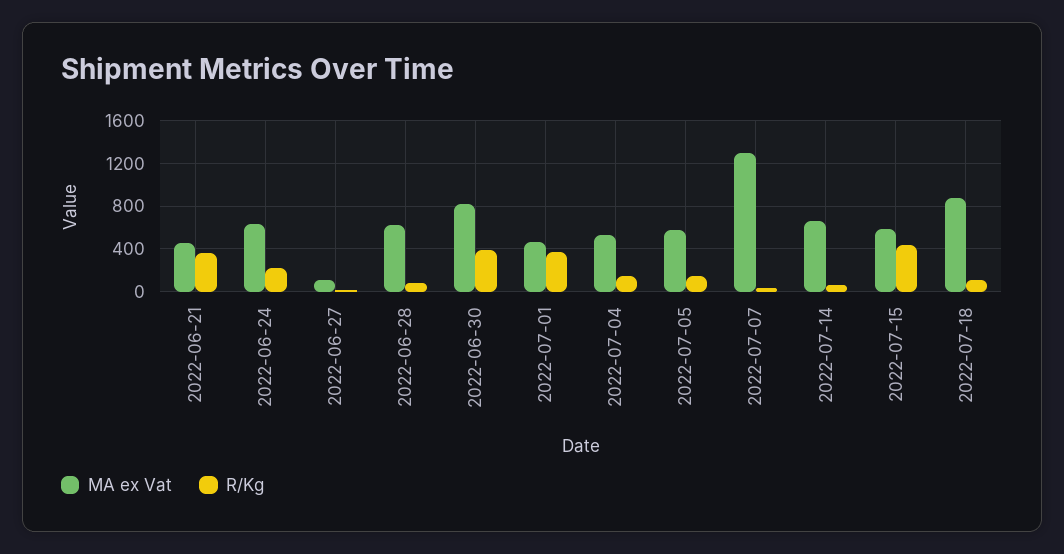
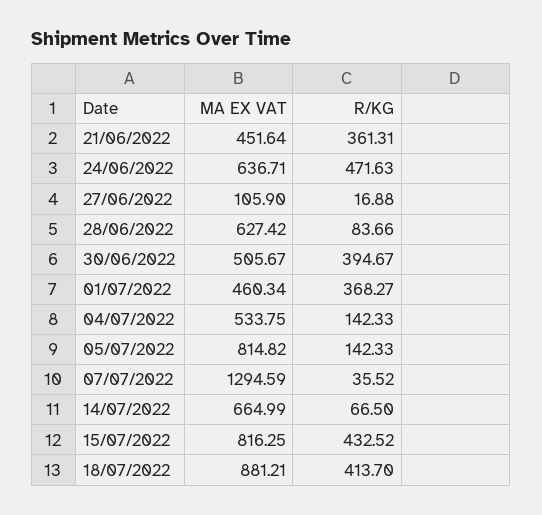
  {
    "MA ex Vat": {
      "2022-06-21": 451.64,
      "2022-06-24": 636.71,
      "2022-06-27": 105.9,
      "2022-06-28": 627.42,
-     "2022-06-30": 800,
+     "2022-06-30": 505.67,
      "2022-07-01": 460.34,
      "2022-07-04": 533.75,
-     "2022-07-05": 600,
+     "2022-07-05": 814.82,
      "2022-07-07": 1294.59,
      "2022-07-14": 664.99,
-     "2022-07-15": 600,
+     "2022-07-15": 816.25,
      "2022-07-18": 881.21
    },
    "R/Kg": {
      "2022-06-21": 361.31,
-     "2022-06-24": 200,
+     "2022-06-24": 471.63,
      "2022-06-27": 16.88,
      "2022-06-28": 83.66,
      "2022-06-30": 394.67,
      "2022-07-01": 368.27,
      "2022-07-04": 142.33,
      "2022-07-05": 142.33,
      "2022-07-07": 35.52,
      "2022-07-14": 66.5,
      "2022-07-15": 432.52,
-     "2022-07-18": 100
+     "2022-07-18": 413.7
    }
  }

